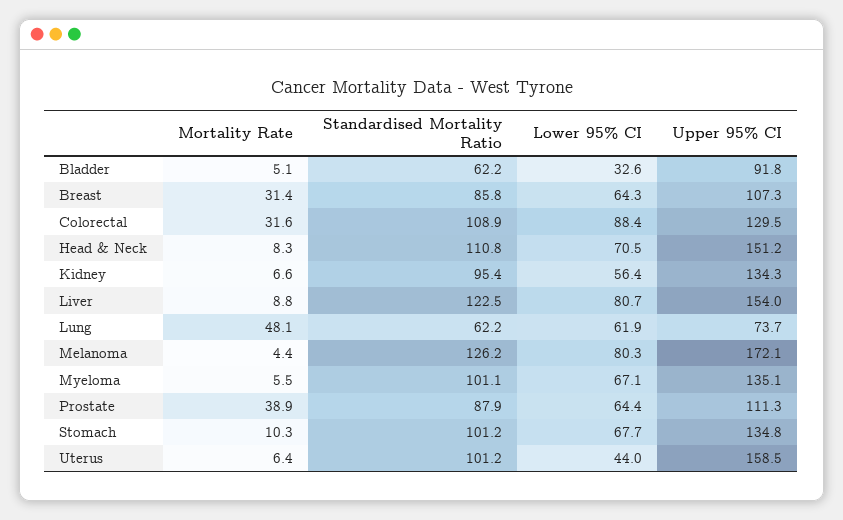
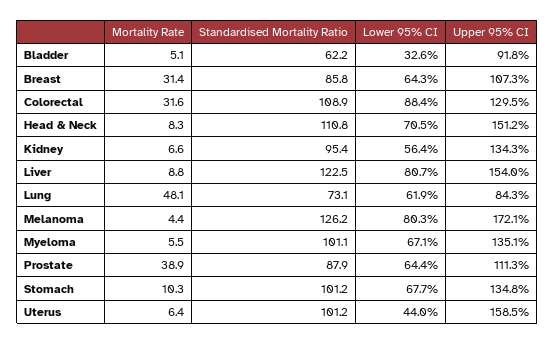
  {
    "Mortality Rate": {
      "Bladder": 5.1,
      "Breast": 31.4,
      "Colorectal": 31.6,
      "Head & Neck": 8.3,
      "Kidney": 6.6,
      "Liver": 8.8,
      "Lung": 48.1,
      "Melanoma": 4.4,
      "Myeloma": 5.5,
      "Prostate": 38.9,
      "Stomach": 10.3,
      "Uterus": 6.4
    },
    "Standardised Mortality Ratio": {
      "Bladder": 62.2,
      "Breast": 85.8,
      "Colorectal": 108.9,
      "Head & Neck": 110.8,
      "Kidney": 95.4,
      "Liver": 122.5,
-     "Lung": 62.2,
+     "Lung": 73.1,
      "Melanoma": 126.2,
      "Myeloma": 101.1,
      "Prostate": 87.9,
      "Stomach": 101.2,
      "Uterus": 101.2
    },
    "Lower 95% CI": {
      "Bladder": 32.6,
      "Breast": 64.3,
      "Colorectal": 88.4,
      "Head & Neck": 70.5,
      "Kidney": 56.4,
      "Liver": 80.7,
      "Lung": 61.9,
      "Melanoma": 80.3,
      "Myeloma": 67.1,
      "Prostate": 64.4,
      "Stomach": 67.7,
      "Uterus": 44
    },
    "Upper 95% CI": {
      "Bladder": 91.8,
      "Breast": 107.3,
      "Colorectal": 129.5,
      "Head & Neck": 151.2,
      "Kidney": 134.3,
      "Liver": 154,
-     "Lung": 73.7,
+     "Lung": 84.3,
      "Melanoma": 172.1,
      "Myeloma": 135.1,
      "Prostate": 111.3,
      "Stomach": 134.8,
      "Uterus": 158.5
    }
  }

